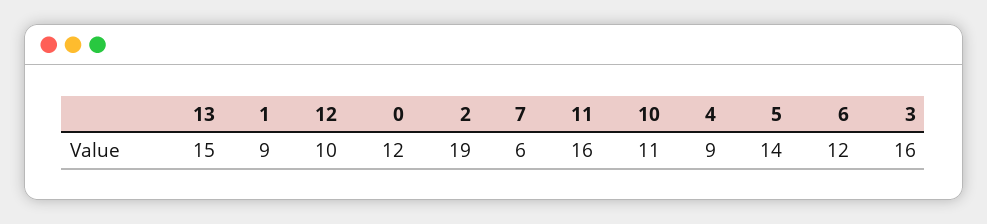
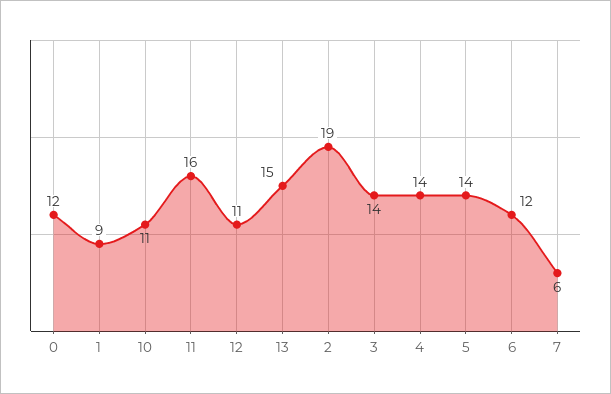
  {
    "13": 15,
    "1": 9,
-   "12": 10,
+   "12": 11,
    "0": 12,
    "2": 19,
    "7": 6,
    "11": 16,
    "10": 11,
-   "4": 9,
+   "4": 14,
    "5": 14,
    "6": 12,
-   "3": 16
+   "3": 14
  }

